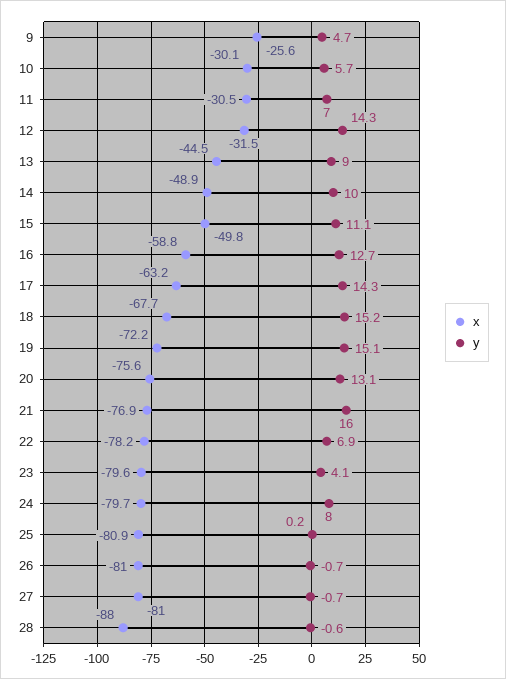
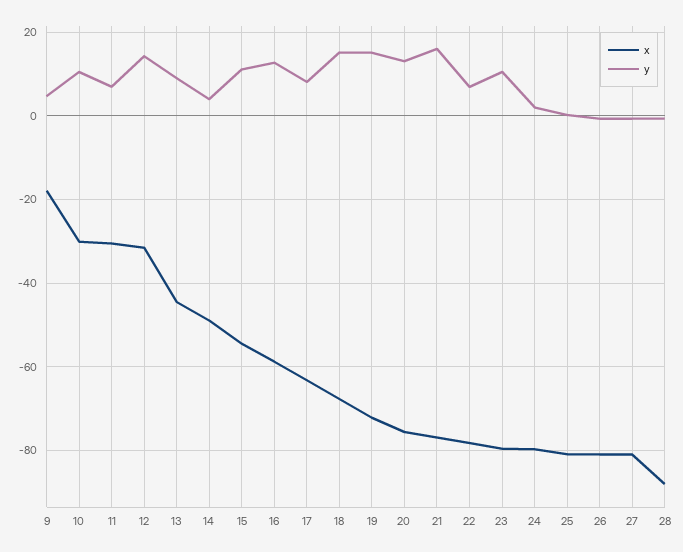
  {
    "x": {
-     "9": -25.6,
+     "9": -18,
      "10": -30.1,
      "11": -30.5,
      "12": -31.5,
      "13": -44.5,
      "14": -48.9,
-     "15": -49.8,
+     "15": -54,
      "16": -58.8,
      "17": -63.2,
      "18": -67.7,
      "19": -72.2,
      "20": -75.6,
      "21": -76.9,
      "22": -78.2,
      "23": -79.6,
      "24": -79.7,
      "25": -80.9,
      "26": -81,
      "27": -81,
      "28": -88
    },
    "y": {
      "9": 4.7,
-     "10": 5.7,
+     "10": 10,
      "11": 7,
      "12": 14.3,
      "13": 9,
-     "14": 10,
+     "14": 4,
      "15": 11.1,
      "16": 12.7,
-     "17": 14.3,
+     "17": 8,
      "18": 15.2,
      "19": 15.1,
      "20": 13.1,
      "21": 16,
      "22": 6.9,
-     "23": 4.1,
+     "23": 10,
-     "24": 8,
+     "24": 2,
      "25": 0.2,
      "26": -0.7,
      "27": -0.7,
      "28": -0.6
    }
  }

